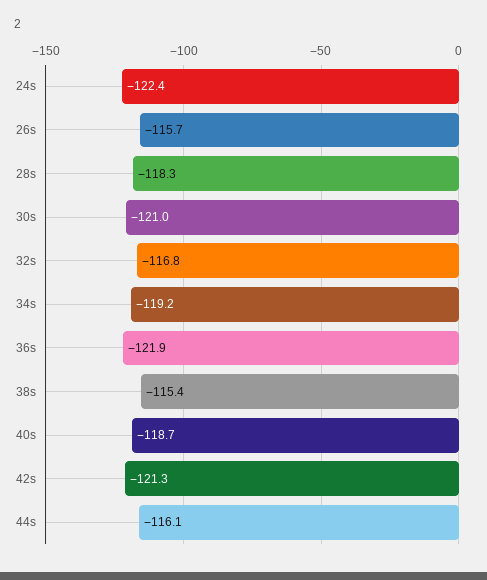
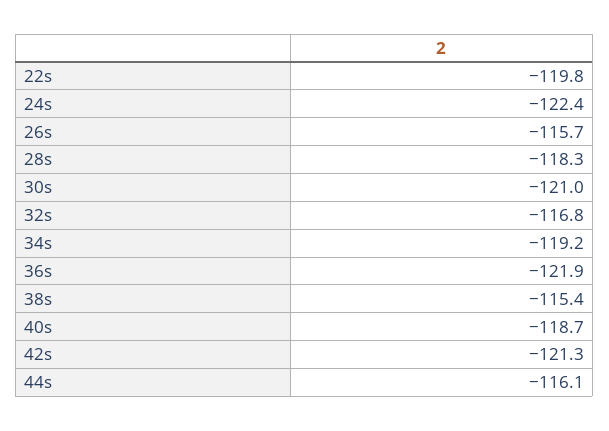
  {
    "24s": -122.4,
    "26s": -115.7,
    "28s": -118.3,
    "30s": -121,
    "32s": -116.8,
    "34s": -119.2,
    "36s": -121.9,
    "38s": -115.4,
    "40s": -118.7,
    "42s": -121.3,
-   "44s": -116.1
+   "44s": -116.1,
+   "22s": -119.8
  }

